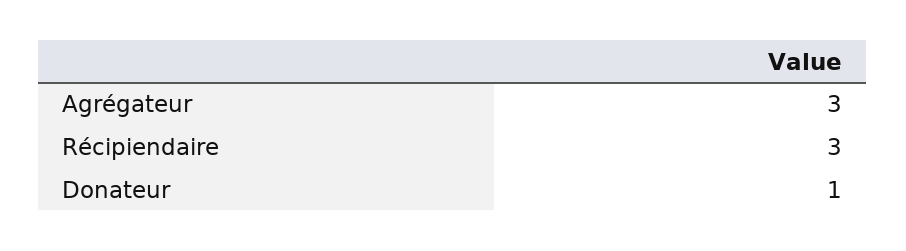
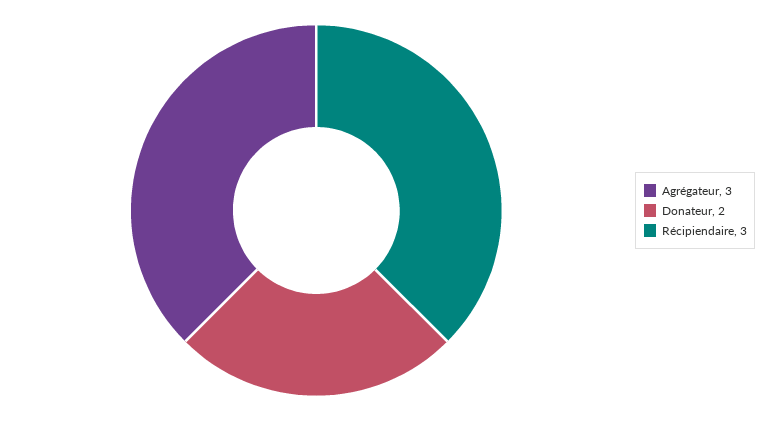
  {
    "Agrégateur": 3,
    "Récipiendaire": 3,
-   "Donateur": 1
+   "Donateur": 2
  }

